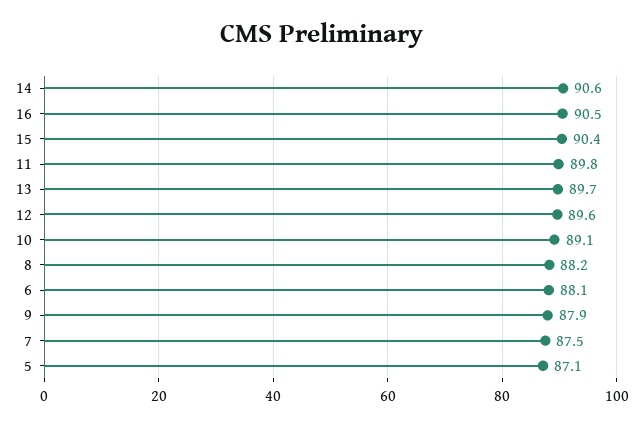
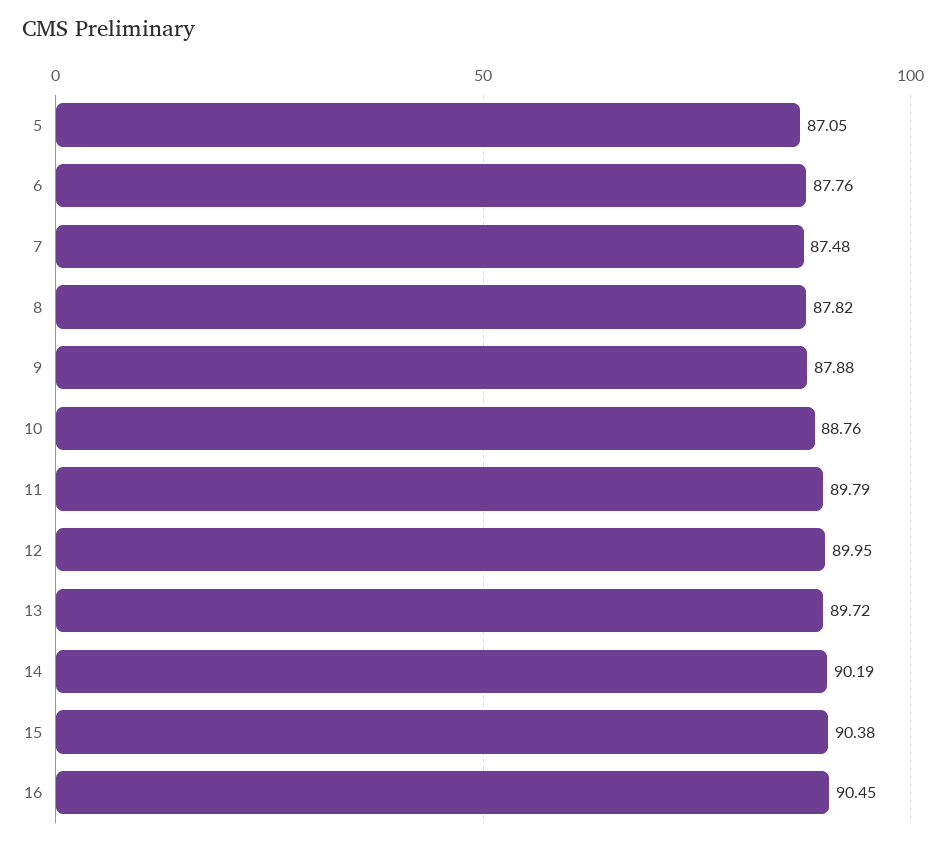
  {
-   "14": 90.6,
+   "14": 90.19,
    "16": 90.45,
    "15": 90.38,
    "11": 89.79,
    "13": 89.72,
-   "12": 89.6,
+   "12": 89.95,
-   "10": 89.1,
+   "10": 88.76,
-   "8": 88.2,
+   "8": 87.82,
-   "6": 88.1,
+   "6": 87.76,
    "9": 87.88,
    "7": 87.48,
    "5": 87.05
  }

